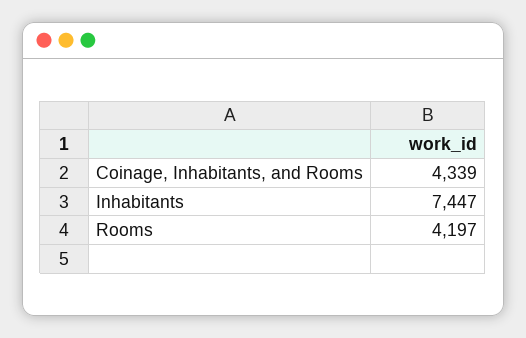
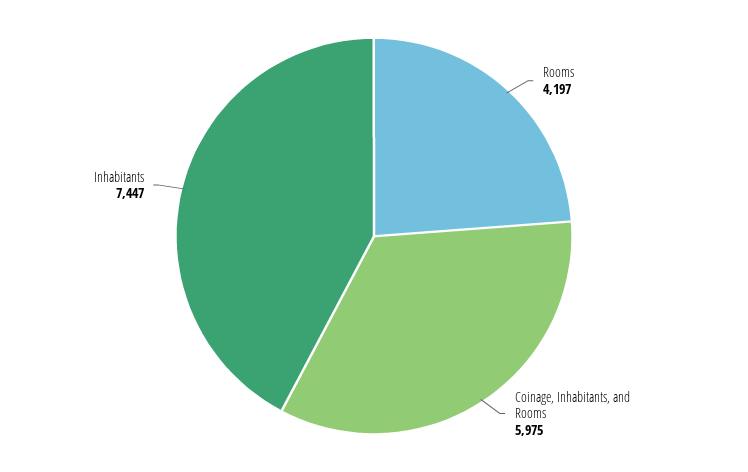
  {
-   "Coinage, Inhabitants, and Rooms": 4339,
+   "Coinage, Inhabitants, and Rooms": 5975,
    "Inhabitants": 7447,
    "Rooms": 4197
  }

